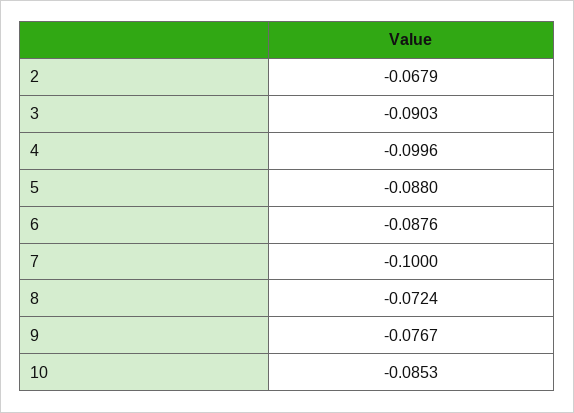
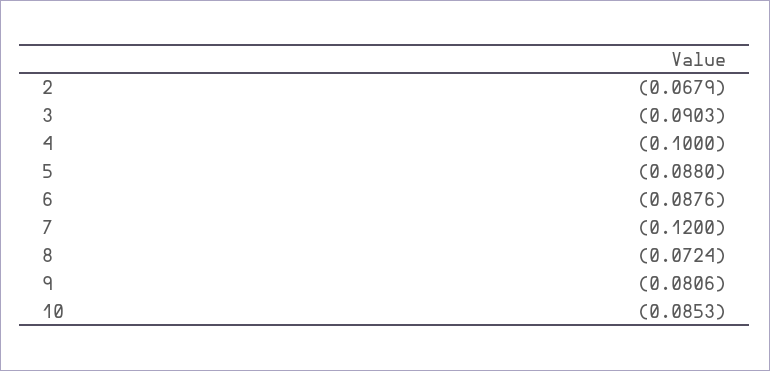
  {
    "2": -0.0679,
    "3": -0.0903,
-   "4": -0.0996,
+   "4": -0.1,
    "5": -0.088,
    "6": -0.0876,
-   "7": -0.1,
+   "7": -0.12,
    "8": -0.0724,
-   "9": -0.0767,
+   "9": -0.0806,
    "10": -0.0853
  }

